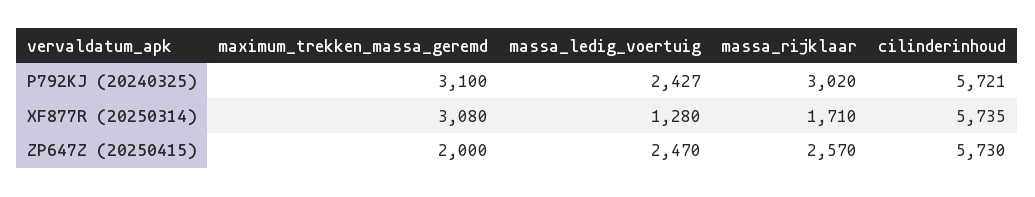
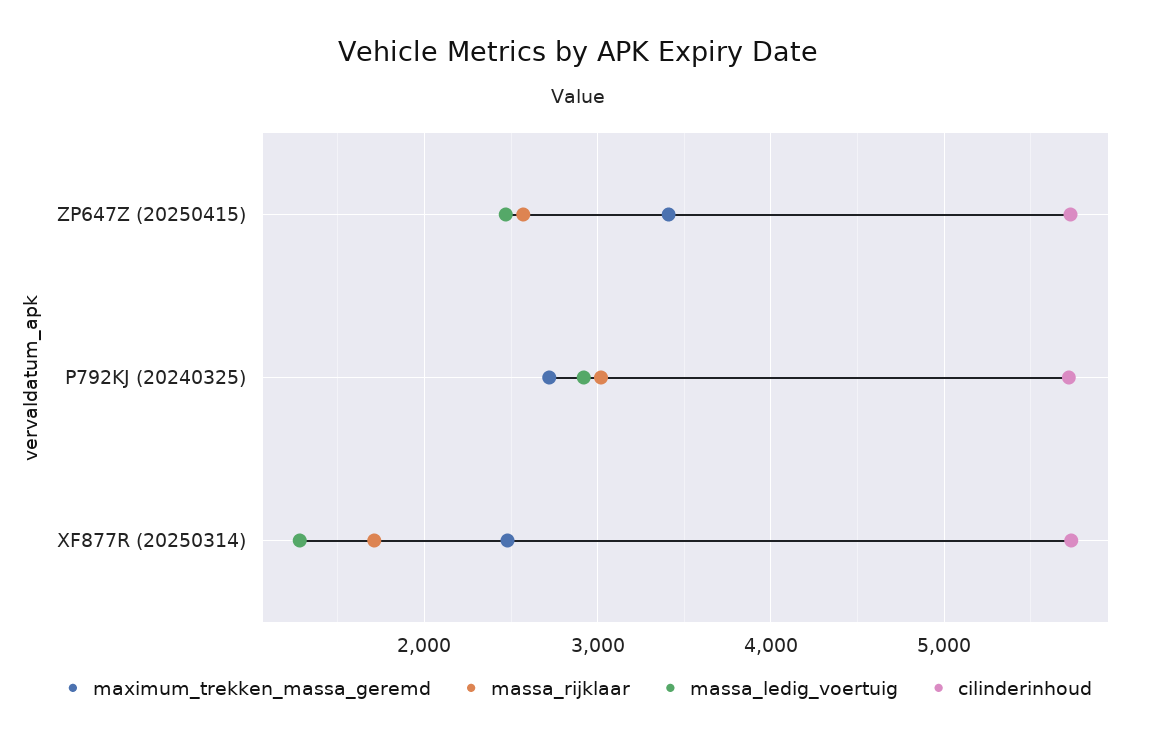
  {
    "maximum_trekken_massa_geremd": {
-     "P792KJ (20240325)": 3100,
+     "P792KJ (20240325)": 2700,
-     "XF877R (20250314)": 3080,
+     "XF877R (20250314)": 2500,
-     "ZP647Z (20250415)": 2000
+     "ZP647Z (20250415)": 3400
    },
    "massa_ledig_voertuig": {
-     "P792KJ (20240325)": 2427,
+     "P792KJ (20240325)": 2900,
      "XF877R (20250314)": 1280,
      "ZP647Z (20250415)": 2470
    },
    "massa_rijklaar": {
      "P792KJ (20240325)": 3020,
      "XF877R (20250314)": 1710,
      "ZP647Z (20250415)": 2570
    },
    "cilinderinhoud": {
      "P792KJ (20240325)": 5721,
      "XF877R (20250314)": 5735,
      "ZP647Z (20250415)": 5730
    }
  }

